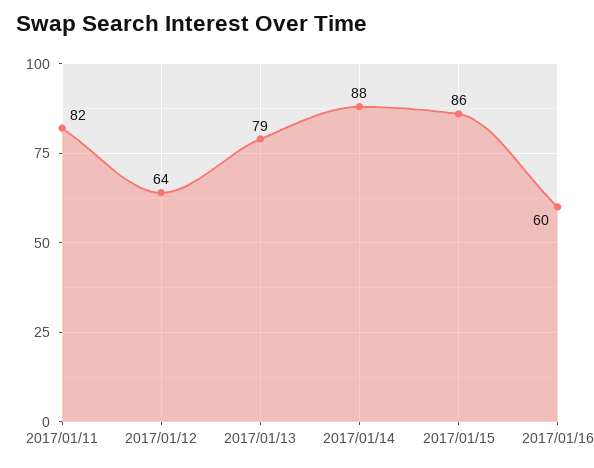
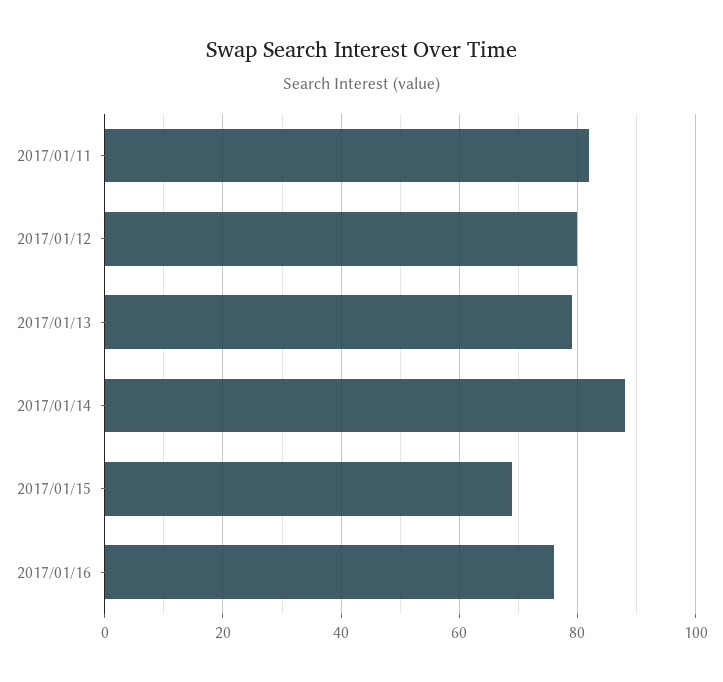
  {
    "2017/01/11": 82,
-   "2017/01/12": 64,
+   "2017/01/12": 80,
    "2017/01/13": 79,
    "2017/01/14": 88,
-   "2017/01/15": 86,
+   "2017/01/15": 70,
-   "2017/01/16": 60
+   "2017/01/16": 75
  }

